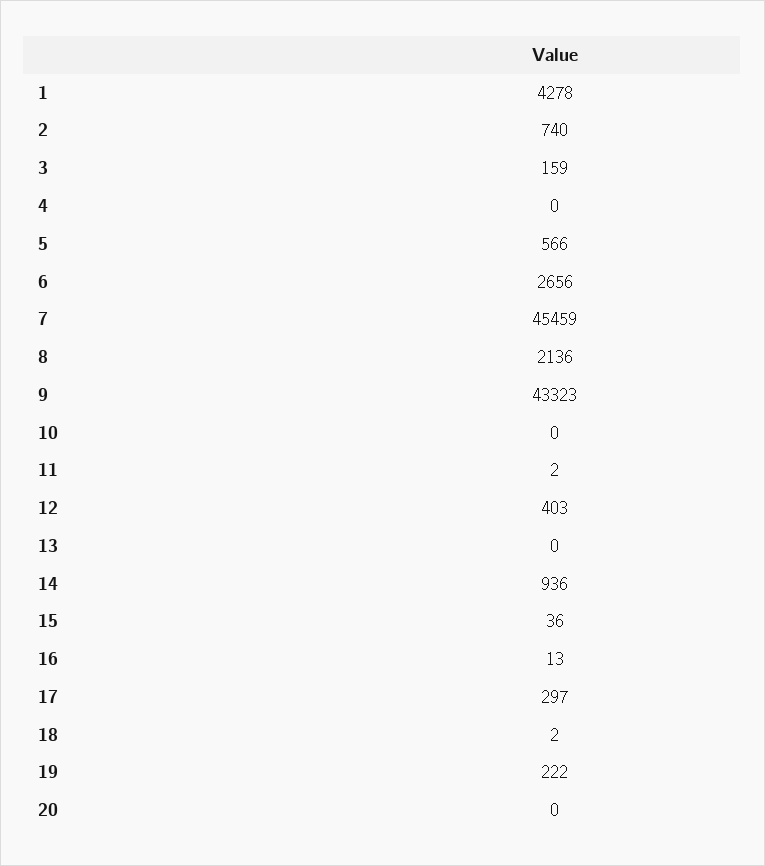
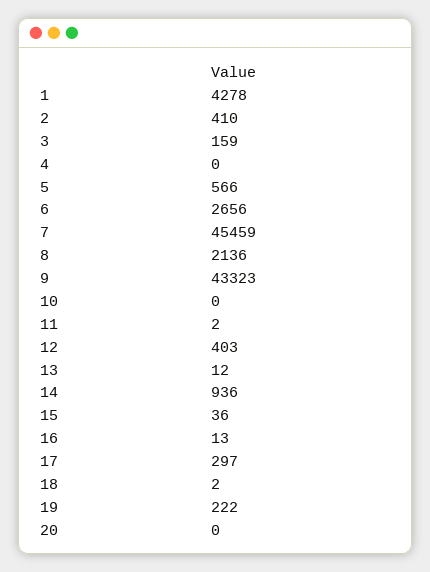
  {
    "1": 4278,
-   "2": 740,
+   "2": 410,
    "3": 159,
    "4": 0,
    "5": 566,
    "6": 2656,
    "7": 45459,
    "8": 2136,
    "9": 43323,
    "10": 0,
    "11": 2,
    "12": 403,
-   "13": 0,
+   "13": 12,
    "14": 936,
    "15": 36,
    "16": 13,
    "17": 297,
    "18": 2,
    "19": 222,
    "20": 0
  }

